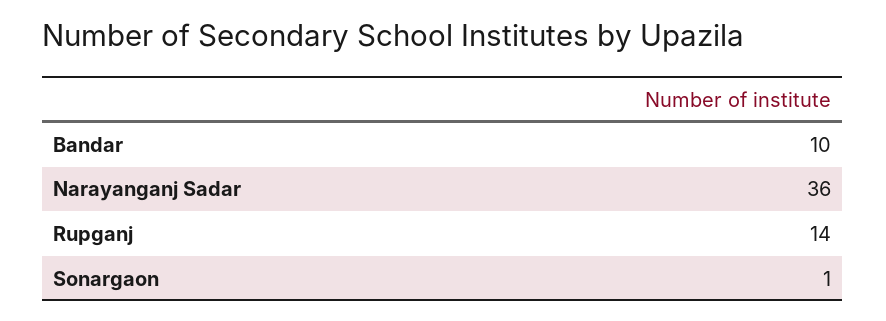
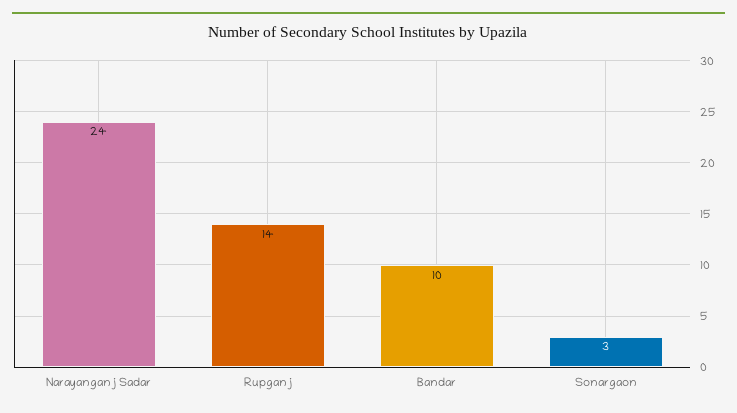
  {
    "Bandar": 10,
-   "Narayanganj Sadar": 36,
+   "Narayanganj Sadar": 24,
    "Rupganj": 14,
-   "Sonargaon": 1
+   "Sonargaon": 3
  }

